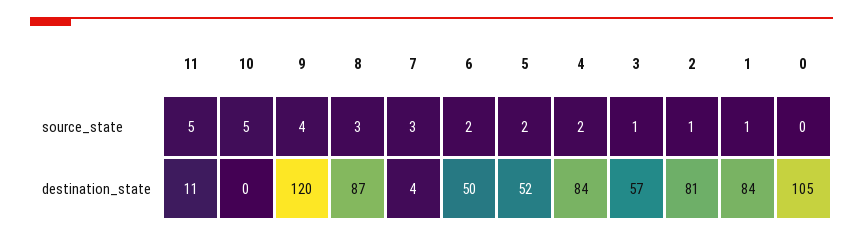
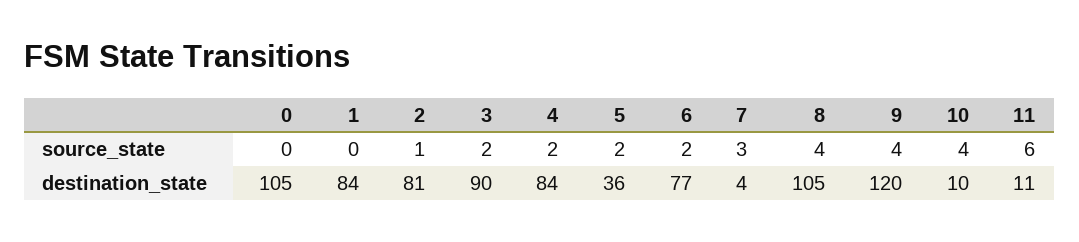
  {
    "11": {
-     "source_state": 5,
+     "source_state": 6,
      "destination_state": 11
    },
    "10": {
-     "source_state": 5,
+     "source_state": 4,
-     "destination_state": 0
+     "destination_state": 10
    },
    "9": {
      "source_state": 4,
      "destination_state": 120
    },
    "8": {
-     "source_state": 3,
+     "source_state": 4,
-     "destination_state": 87
+     "destination_state": 105
    },
    "7": {
      "source_state": 3,
      "destination_state": 4
    },
    "6": {
      "source_state": 2,
-     "destination_state": 50
+     "destination_state": 77
    },
    "5": {
      "source_state": 2,
-     "destination_state": 52
+     "destination_state": 36
    },
    "4": {
      "source_state": 2,
      "destination_state": 84
    },
    "3": {
-     "source_state": 1,
+     "source_state": 2,
-     "destination_state": 57
+     "destination_state": 90
    },
    "2": {
      "source_state": 1,
      "destination_state": 81
    },
    "1": {
-     "source_state": 1,
+     "source_state": 0,
      "destination_state": 84
    },
    "0": {
      "source_state": 0,
      "destination_state": 105
    }
  }

